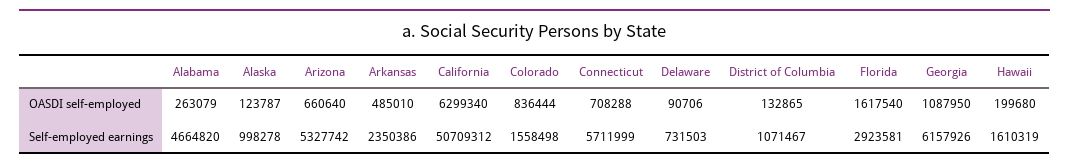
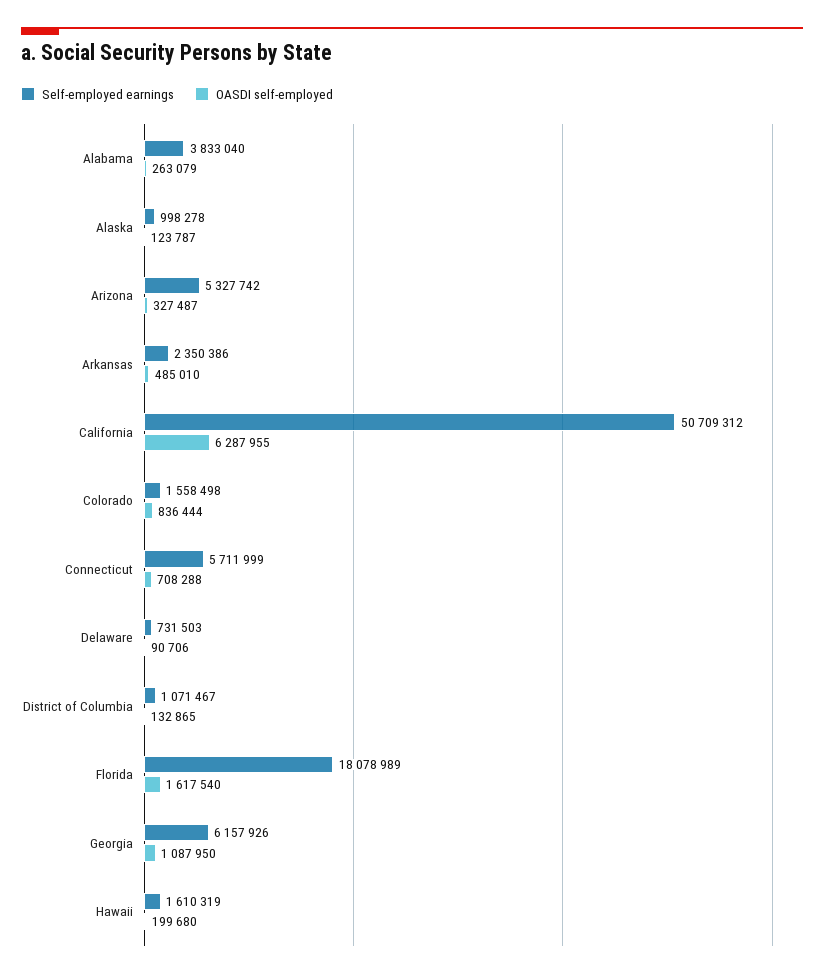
  {
    "OASDI self-employed": {
      "Alabama": 263079,
      "Alaska": 123787,
-     "Arizona": 660640,
+     "Arizona": 327487,
      "Arkansas": 485010,
-     "California": 6299340,
+     "California": 6287955,
      "Colorado": 836444,
      "Connecticut": 708288,
      "Delaware": 90706,
      "District of Columbia": 132865,
      "Florida": 1617540,
      "Georgia": 1087950,
      "Hawaii": 199680
    },
    "Self-employed earnings": {
-     "Alabama": 4664820,
+     "Alabama": 3833040,
      "Alaska": 998278,
      "Arizona": 5327742,
      "Arkansas": 2350386,
      "California": 50709312,
      "Colorado": 1558498,
      "Connecticut": 5711999,
      "Delaware": 731503,
      "District of Columbia": 1071467,
-     "Florida": 2923581,
+     "Florida": 18078989,
      "Georgia": 6157926,
      "Hawaii": 1610319
    }
  }

